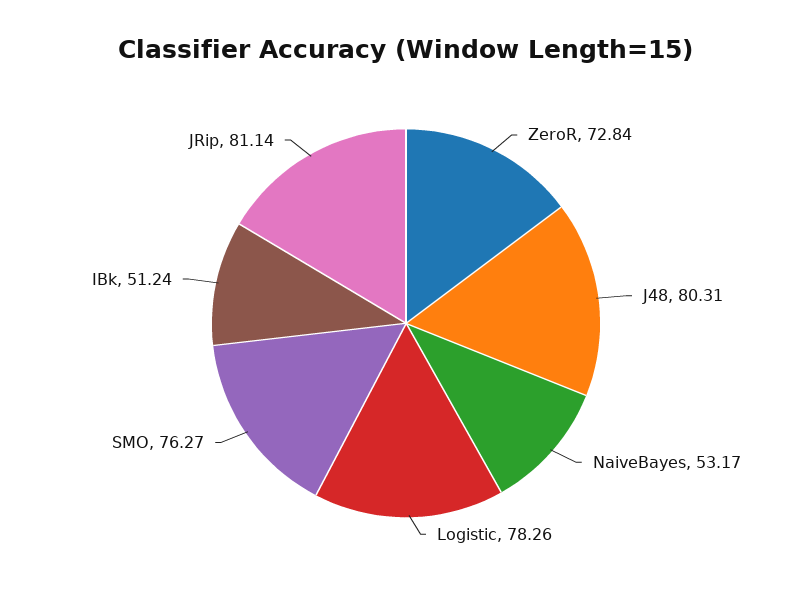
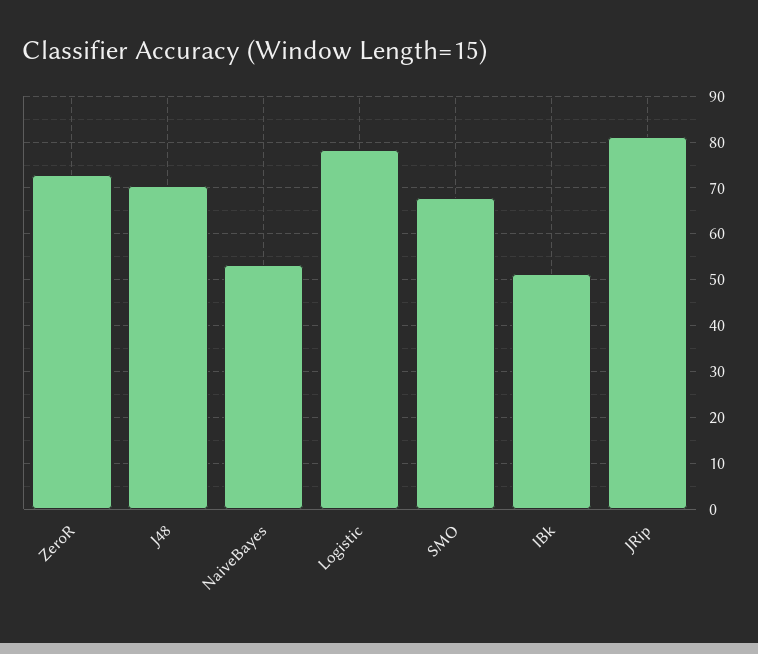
  {
    "ZeroR": 72.84,
-   "J48": 80.31,
+   "J48": 70,
    "NaiveBayes": 53.17,
    "Logistic": 78.26,
-   "SMO": 76.27,
+   "SMO": 68,
    "IBk": 51.24,
    "JRip": 81.14
  }

